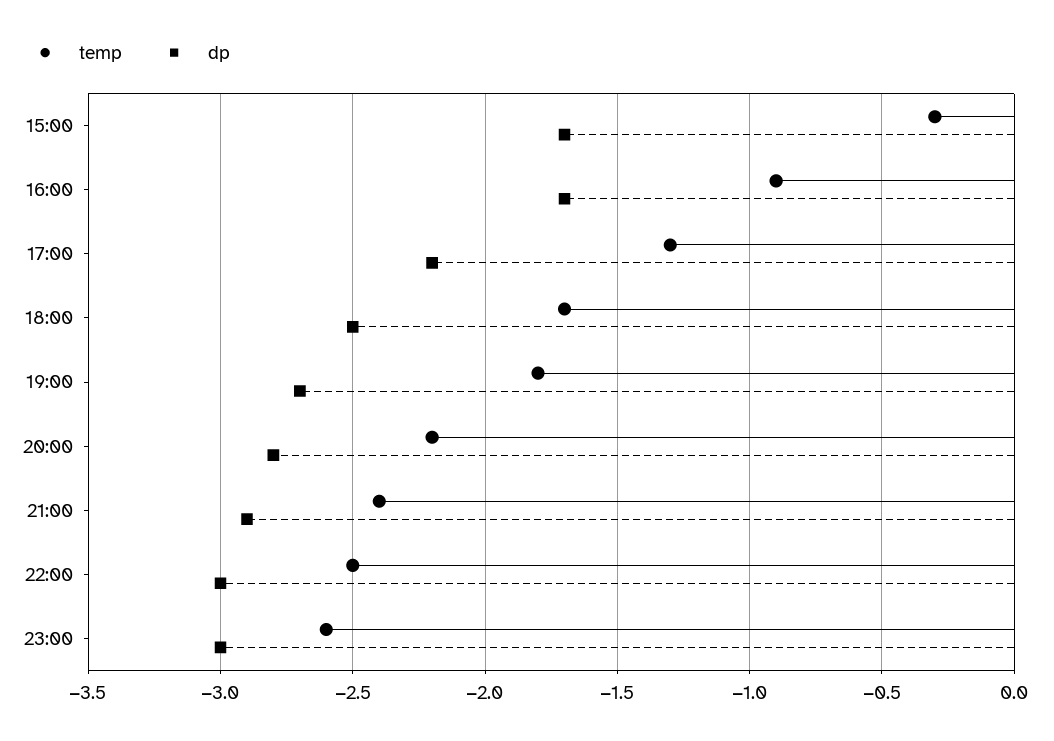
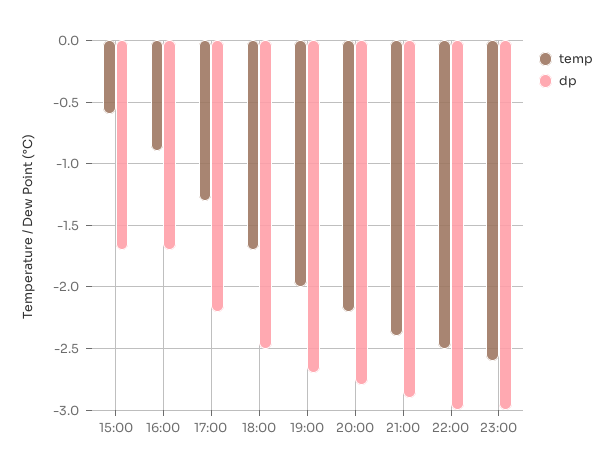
  {
    "temp": {
-     "15:00": -0.3,
+     "15:00": -0.6,
      "16:00": -0.9,
      "17:00": -1.3,
      "18:00": -1.7,
-     "19:00": -1.8,
+     "19:00": -2,
      "20:00": -2.2,
      "21:00": -2.4,
      "22:00": -2.5,
      "23:00": -2.6
    },
    "dp": {
      "15:00": -1.7,
      "16:00": -1.7,
      "17:00": -2.2,
      "18:00": -2.5,
      "19:00": -2.7,
      "20:00": -2.8,
      "21:00": -2.9,
      "22:00": -3,
      "23:00": -3
    }
  }

